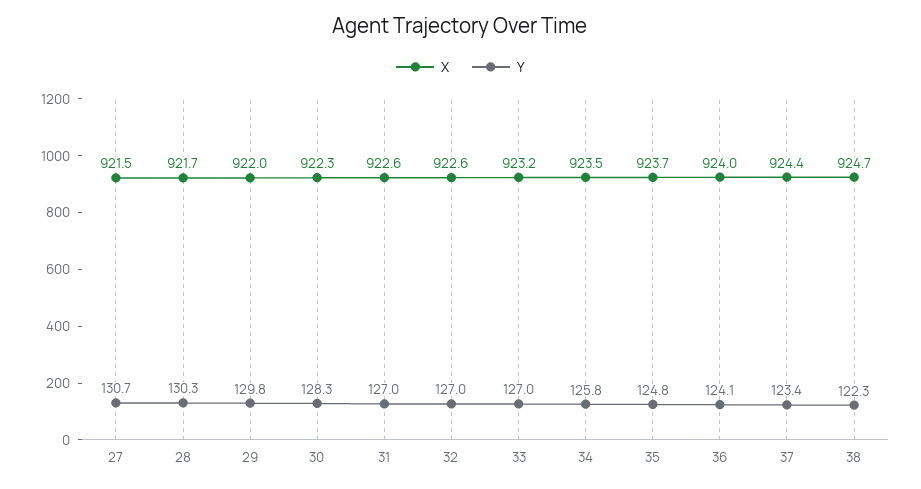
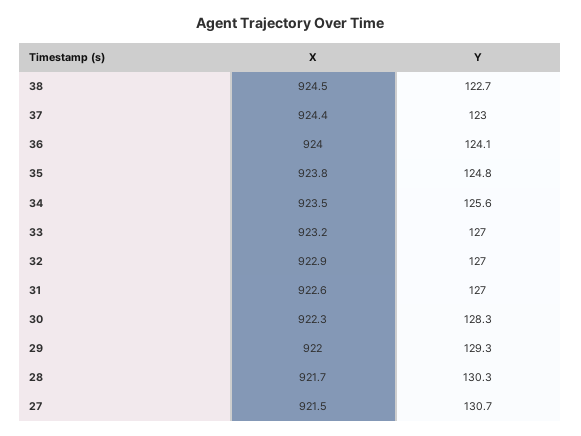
  {
    "X": {
      "27": 921.5,
      "28": 921.7,
      "29": 922,
      "30": 922.3,
      "31": 922.6,
-     "32": 922.6,
+     "32": 922.9,
      "33": 923.2,
      "34": 923.5,
-     "35": 923.7,
+     "35": 923.8,
      "36": 924,
      "37": 924.4,
-     "38": 924.7
+     "38": 924.5
    },
    "Y": {
      "27": 130.7,
      "28": 130.3,
-     "29": 129.8,
+     "29": 129.3,
      "30": 128.3,
      "31": 127,
      "32": 127,
      "33": 127,
-     "34": 125.8,
+     "34": 125.6,
      "35": 124.8,
      "36": 124.1,
-     "37": 123.4,
+     "37": 123,
-     "38": 122.3
+     "38": 122.7
    }
  }

